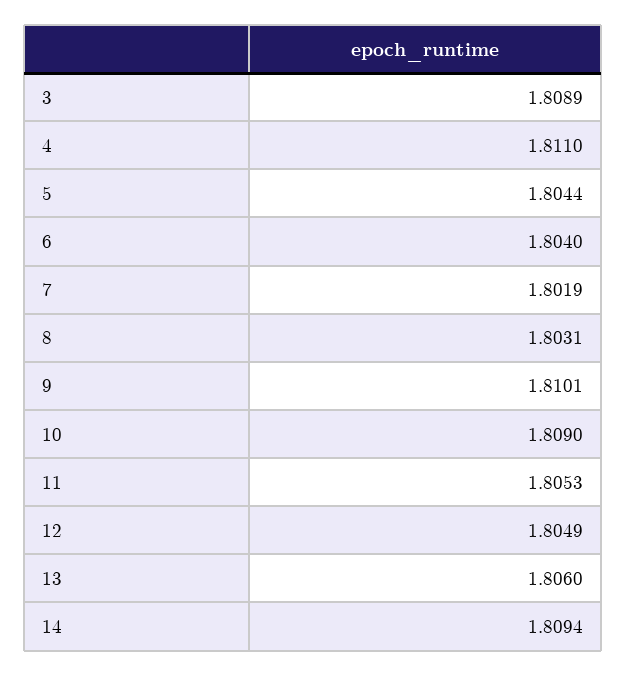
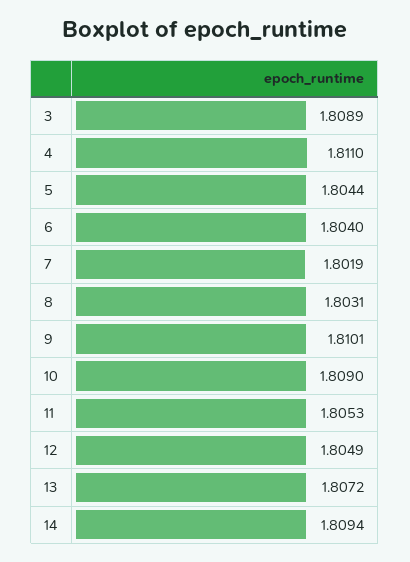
  {
    "3": 1.8089,
    "4": 1.811,
    "5": 1.8044,
    "6": 1.804,
    "7": 1.8019,
    "8": 1.8031,
    "9": 1.8101,
    "10": 1.809,
    "11": 1.8053,
    "12": 1.8049,
-   "13": 1.806,
+   "13": 1.8072,
    "14": 1.8094
  }

